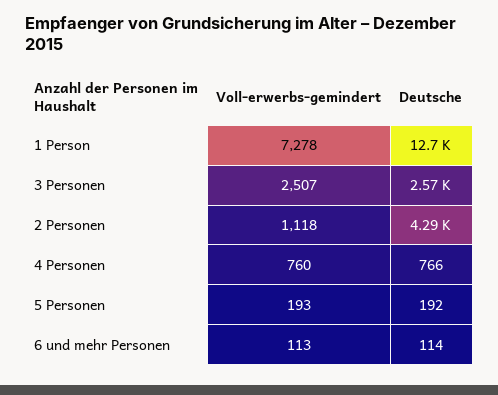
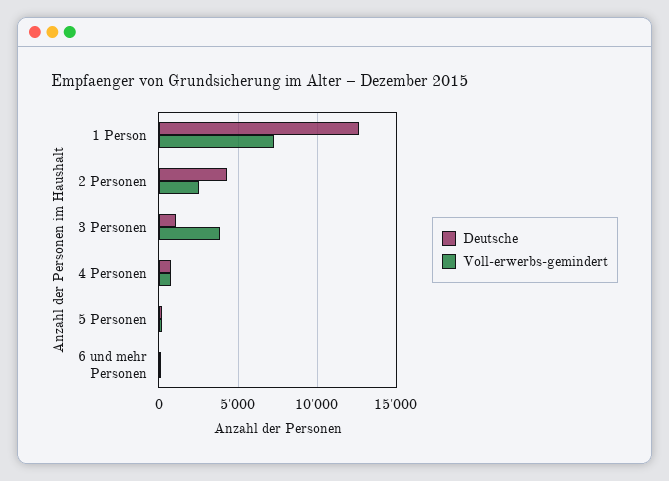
  {
    "Voll-erwerbs-gemindert": {
      "1 Person": 7278,
-     "3 Personen": 2507,
+     "3 Personen": 4000,
-     "2 Personen": 1118,
+     "2 Personen": 2500,
      "4 Personen": 760,
      "5 Personen": 193,
      "6 und mehr Personen": 113
    },
    "Deutsche": {
      "1 Person": 12700,
-     "3 Personen": 2570,
+     "3 Personen": 1000,
      "2 Personen": 4290,
      "4 Personen": 766,
      "5 Personen": 192,
      "6 und mehr Personen": 114
    }
  }

